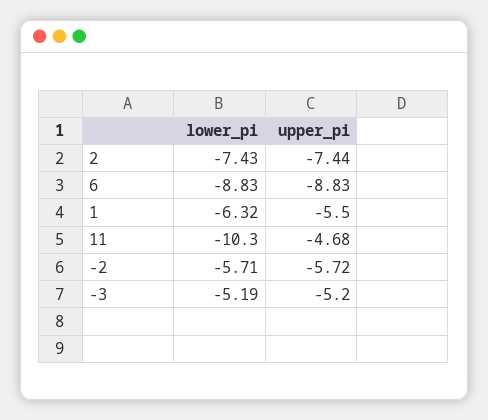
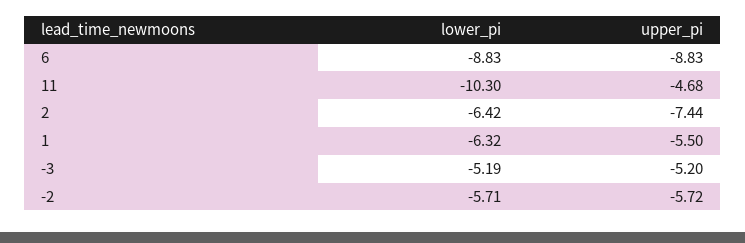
  {
    "lower_pi": {
-     "2": -7.43,
+     "2": -6.42,
      "6": -8.83,
      "1": -6.32,
      "11": -10.3,
      "-2": -5.71,
      "-3": -5.19
    },
    "upper_pi": {
      "2": -7.44,
      "6": -8.83,
      "1": -5.5,
      "11": -4.68,
      "-2": -5.72,
      "-3": -5.2
    }
  }

